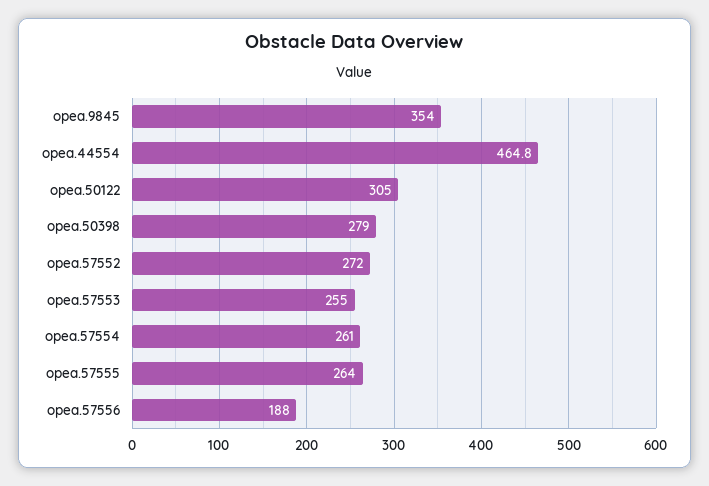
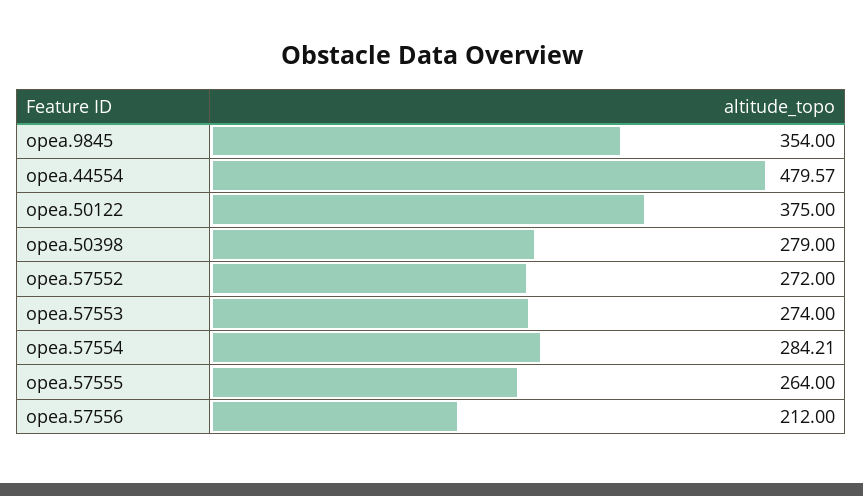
  {
    "opea.9845": 354,
-   "opea.44554": 464.8,
+   "opea.44554": 479.57,
-   "opea.50122": 305,
+   "opea.50122": 375,
    "opea.50398": 279,
    "opea.57552": 272,
-   "opea.57553": 255,
+   "opea.57553": 274,
-   "opea.57554": 261,
+   "opea.57554": 284.21,
    "opea.57555": 264,
-   "opea.57556": 188
+   "opea.57556": 212
  }

